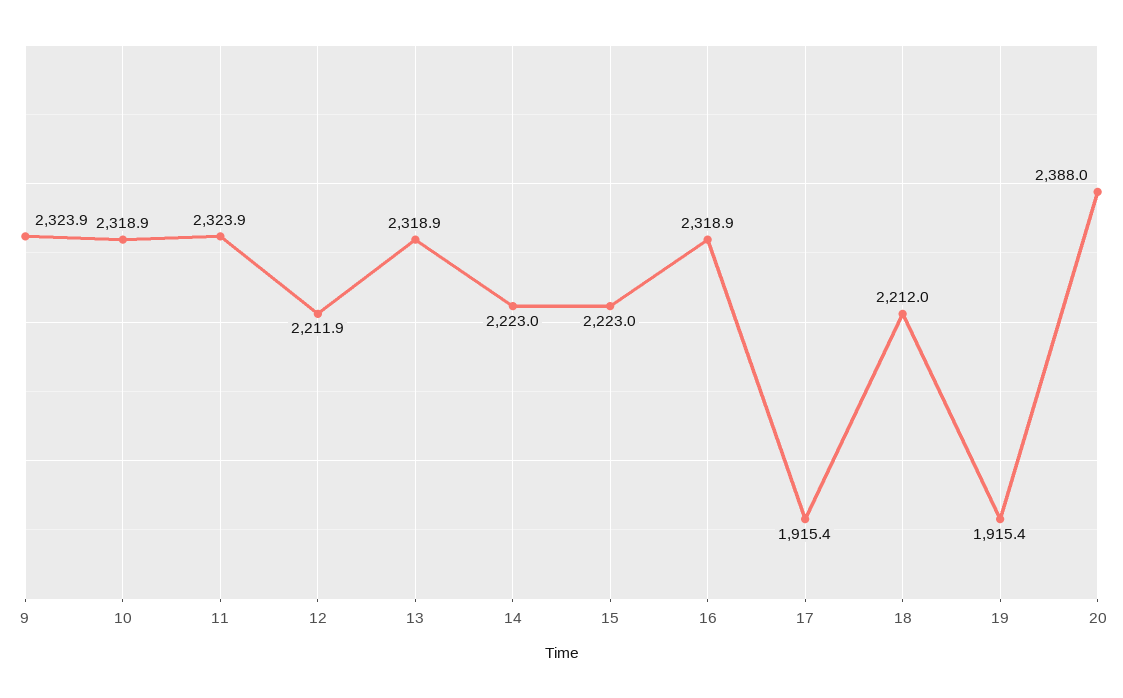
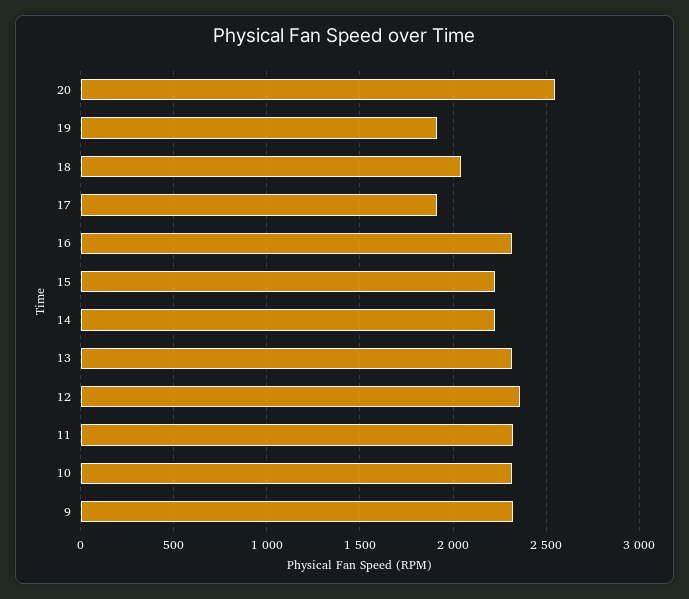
  {
    "9": 2323.9,
    "10": 2318.9,
    "11": 2323.9,
-   "12": 2211.9,
+   "12": 2350,
    "13": 2318.9,
    "14": 2223,
    "15": 2223,
    "16": 2318.9,
    "17": 1915.4,
-   "18": 2212,
+   "18": 2050,
    "19": 1915.4,
-   "20": 2388
+   "20": 2550
  }

